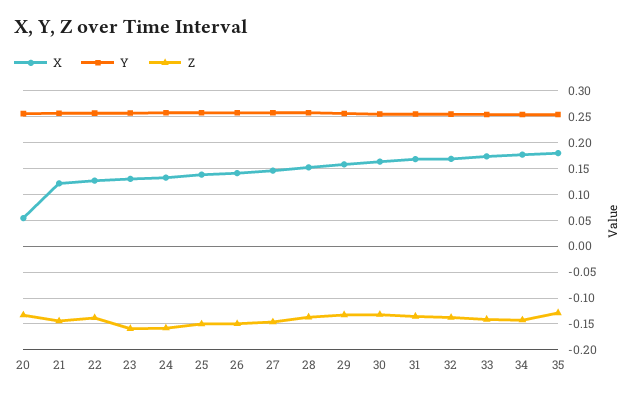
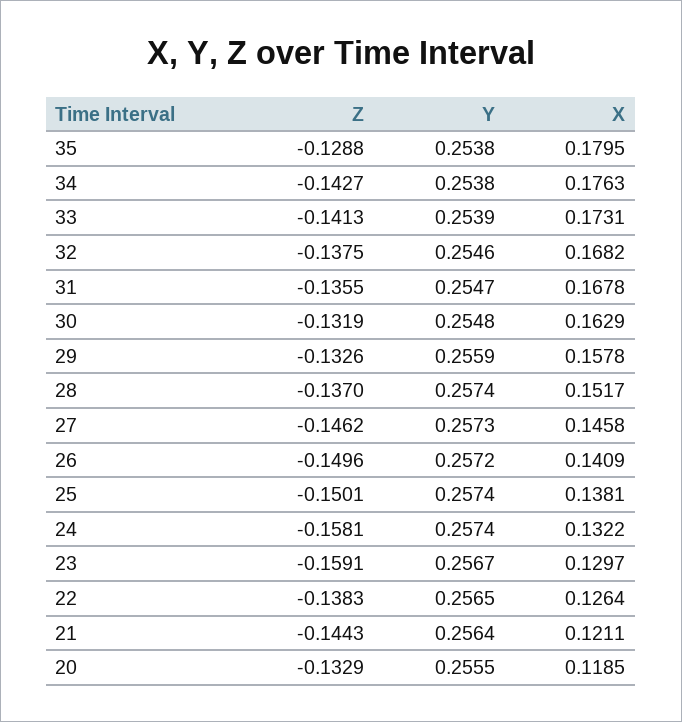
  {
    "X": {
-     "20": 0.05,
+     "20": 0.1185,
      "21": 0.1211,
      "22": 0.1264,
      "23": 0.1297,
      "24": 0.1322,
      "25": 0.1381,
      "26": 0.1409,
      "27": 0.1458,
      "28": 0.1517,
      "29": 0.1578,
      "30": 0.1629,
      "31": 0.1678,
      "32": 0.1682,
      "33": 0.1731,
      "34": 0.1763,
      "35": 0.1795
    },
    "Y": {
      "20": 0.2555,
      "21": 0.2564,
      "22": 0.2565,
      "23": 0.2567,
      "24": 0.2574,
      "25": 0.2574,
      "26": 0.2572,
      "27": 0.2573,
      "28": 0.2574,
      "29": 0.2559,
      "30": 0.2548,
      "31": 0.2547,
      "32": 0.2546,
      "33": 0.2539,
      "34": 0.2538,
      "35": 0.2538
    },
    "Z": {
      "20": -0.1329,
      "21": -0.1443,
      "22": -0.1383,
      "23": -0.1591,
      "24": -0.1581,
      "25": -0.1501,
      "26": -0.1496,
      "27": -0.1462,
      "28": -0.137,
      "29": -0.1326,
      "30": -0.1319,
      "31": -0.1355,
      "32": -0.1375,
      "33": -0.1413,
      "34": -0.1427,
      "35": -0.1288
    }
  }

